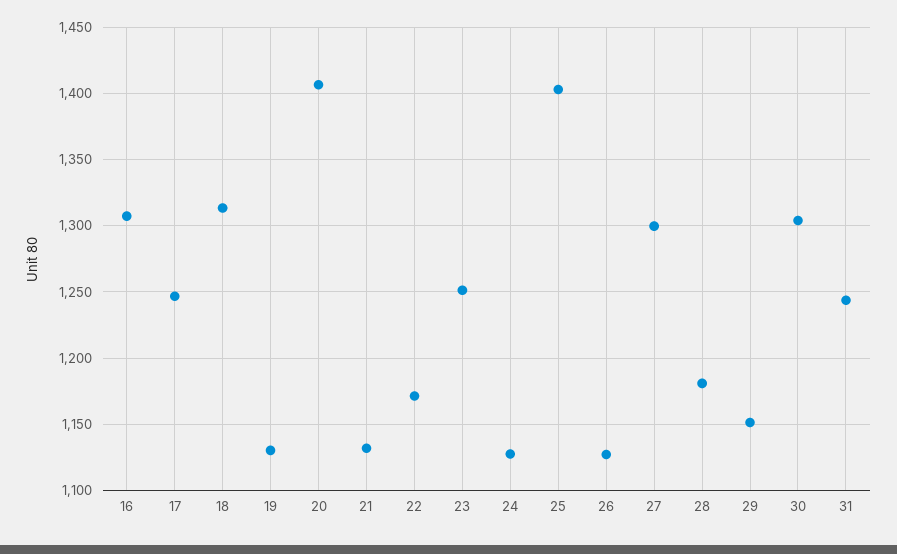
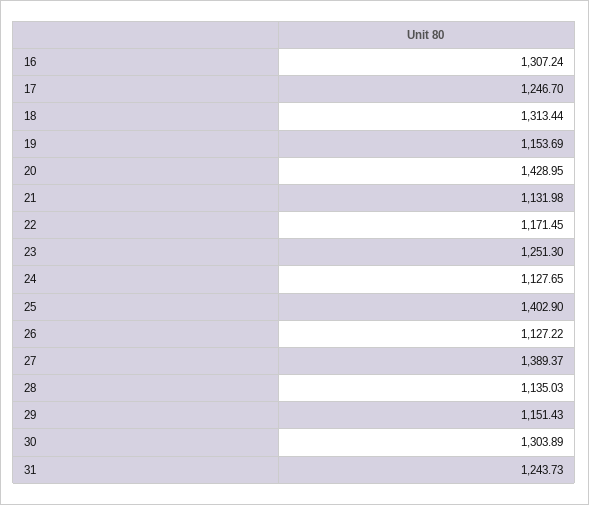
  {
    "16": 1307.24,
    "17": 1246.7,
    "18": 1313.44,
-   "19": 1130,
+   "19": 1153.69,
-   "20": 1405,
+   "20": 1428.95,
    "21": 1131.98,
    "22": 1171.45,
    "23": 1251.3,
    "24": 1127.65,
    "25": 1402.9,
    "26": 1127.22,
-   "27": 1300,
+   "27": 1389.37,
-   "28": 1180,
+   "28": 1135.03,
    "29": 1151.43,
    "30": 1303.89,
    "31": 1243.73
  }

